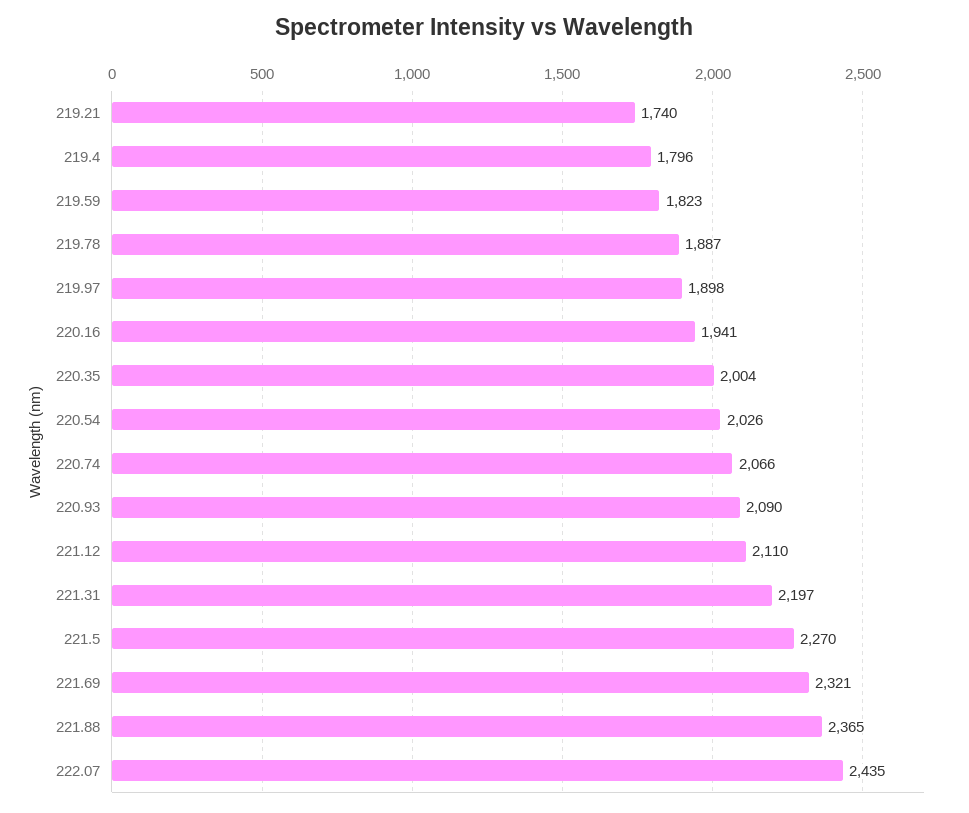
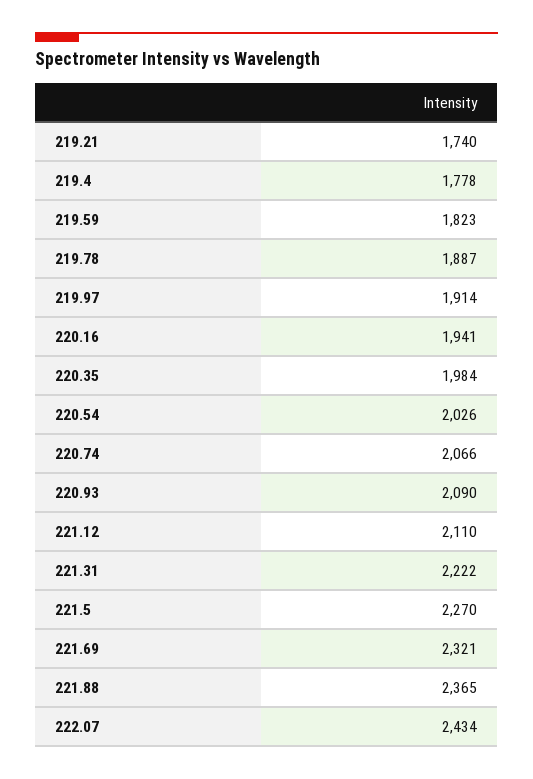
  {
    "219.21": 1740,
-   "219.4": 1796,
+   "219.4": 1778,
    "219.59": 1823,
    "219.78": 1887,
-   "219.97": 1898,
+   "219.97": 1914,
    "220.16": 1941,
-   "220.35": 2004,
+   "220.35": 1984,
    "220.54": 2026,
    "220.74": 2066,
    "220.93": 2090,
    "221.12": 2110,
-   "221.31": 2197,
+   "221.31": 2222,
    "221.5": 2270,
    "221.69": 2321,
    "221.88": 2365,
-   "222.07": 2435
+   "222.07": 2434
  }

